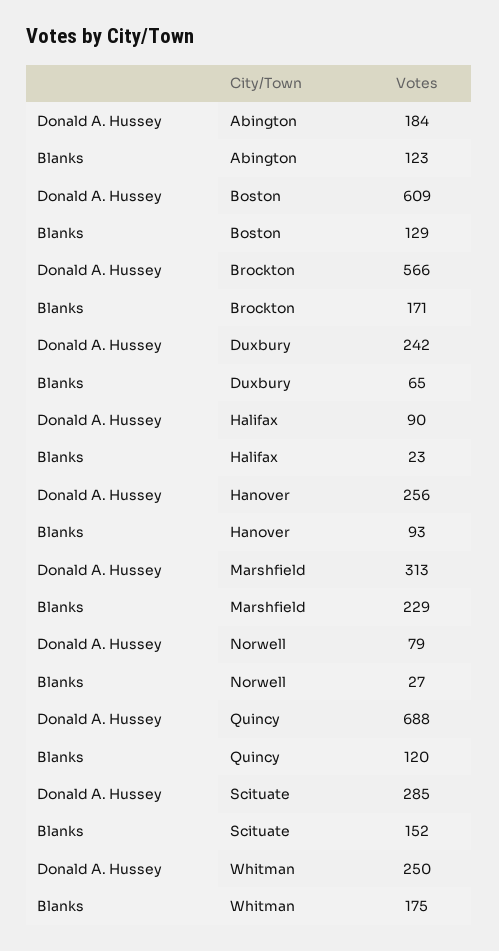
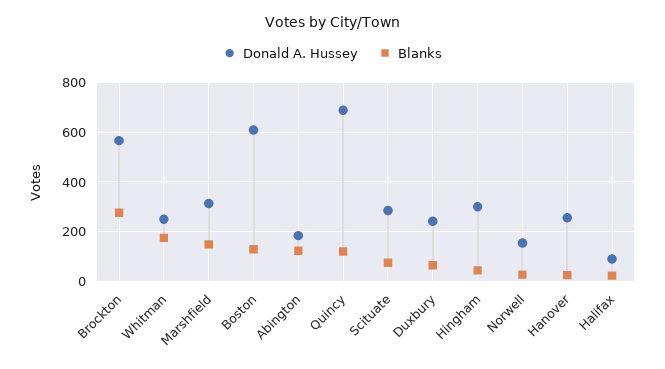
  {
    "Donald A. Hussey": {
      "Abington": 184,
      "Boston": 609,
      "Brockton": 566,
      "Duxbury": 242,
      "Halifax": 90,
      "Hanover": 256,
      "Marshfield": 313,
-     "Norwell": 79,
+     "Norwell": 150,
      "Quincy": 688,
      "Scituate": 285,
-     "Whitman": 250
+     "Whitman": 250,
+     "Hingham": 300
    },
    "Blanks": {
      "Abington": 123,
      "Boston": 129,
-     "Brockton": 171,
+     "Brockton": 275,
      "Duxbury": 65,
      "Halifax": 23,
-     "Hanover": 93,
+     "Hanover": 25,
-     "Marshfield": 229,
+     "Marshfield": 150,
      "Norwell": 27,
      "Quincy": 120,
-     "Scituate": 152,
+     "Scituate": 75,
-     "Whitman": 175
+     "Whitman": 175,
+     "Hingham": 50
    }
  }

